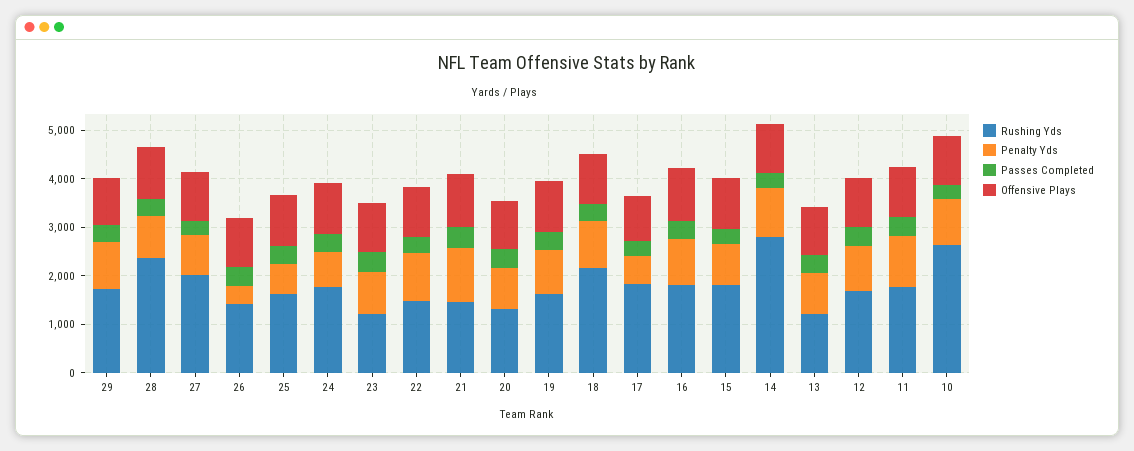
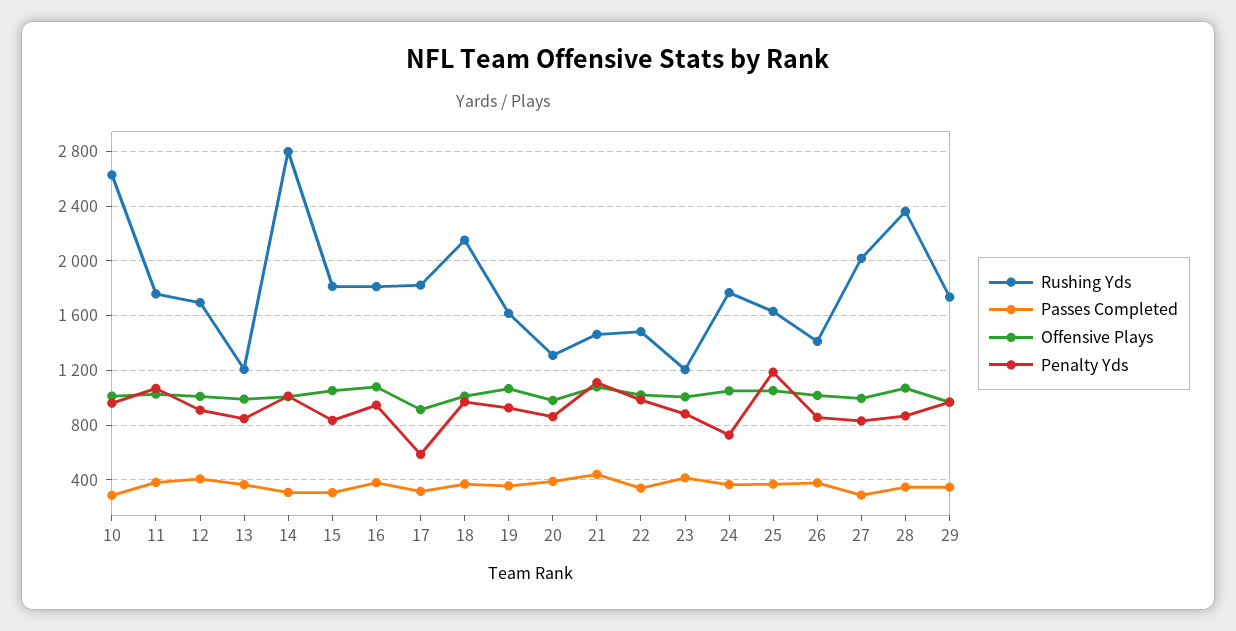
  {
    "Rushing Yds": {
      "29": 1750,
      "28": 2350,
      "27": 2000,
      "26": 1400,
      "25": 1650,
      "24": 1750,
      "23": 1200,
      "22": 1500,
      "21": 1450,
      "20": 1300,
      "19": 1600,
      "18": 2150,
      "17": 1800,
      "16": 1800,
      "15": 1800,
      "14": 2800,
      "13": 1200,
      "12": 1700,
      "11": 1750,
      "10": 2650
    },
    "Penalty Yds": {
      "29": 950,
      "28": 850,
      "27": 850,
-     "26": 400,
+     "26": 850,
-     "25": 600,
+     "25": 1200,
      "24": 750,
      "23": 900,
      "22": 1000,
      "21": 1100,
      "20": 850,
      "19": 950,
      "18": 950,
      "17": 600,
      "16": 950,
      "15": 850,
      "14": 1000,
      "13": 850,
      "12": 900,
      "11": 1050,
      "10": 950
    },
    "Passes Completed": {
      "29": 350,
      "28": 350,
      "27": 300,
      "26": 400,
      "25": 350,
      "24": 350,
      "23": 400,
      "22": 350,
      "21": 450,
      "20": 400,
      "19": 350,
      "18": 350,
      "17": 300,
      "16": 400,
      "15": 300,
      "14": 300,
      "13": 350,
      "12": 400,
      "11": 400,
      "10": 300
    },
    "Offensive Plays": {
      "29": 950,
      "28": 1050,
      "27": 1000,
      "26": 1000,
      "25": 1050,
      "24": 1050,
      "23": 1000,
      "22": 1000,
      "21": 1100,
      "20": 1000,
      "19": 1050,
      "18": 1000,
      "17": 900,
      "16": 1100,
      "15": 1050,
      "14": 1000,
      "13": 1000,
      "12": 1000,
      "11": 1050,
      "10": 1000
    }
  }

